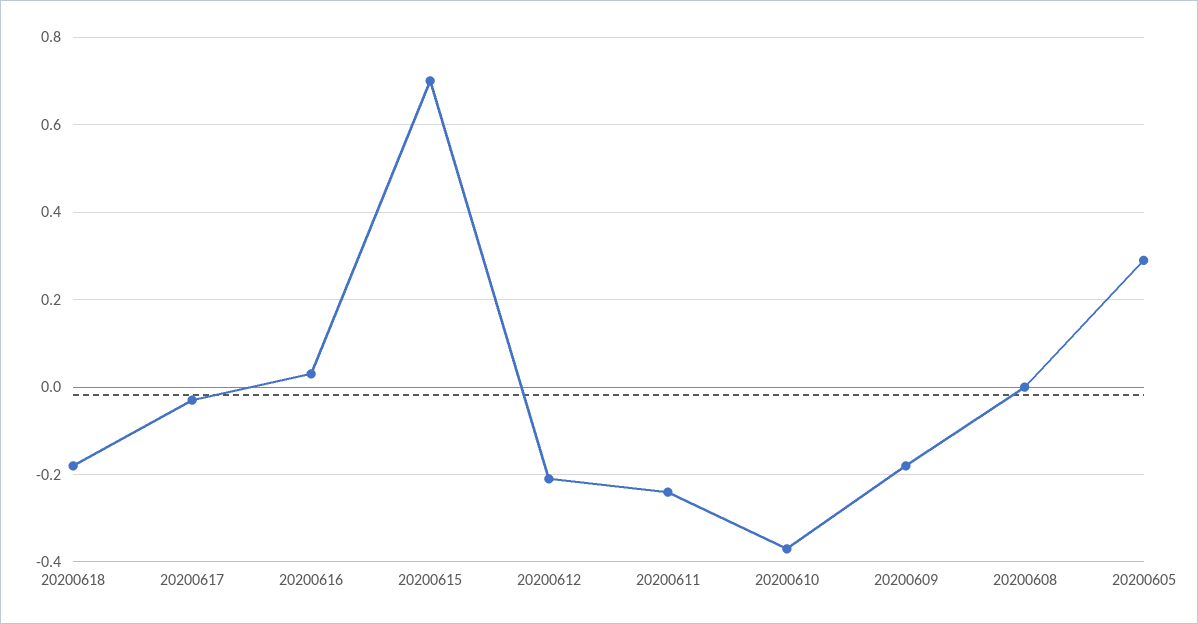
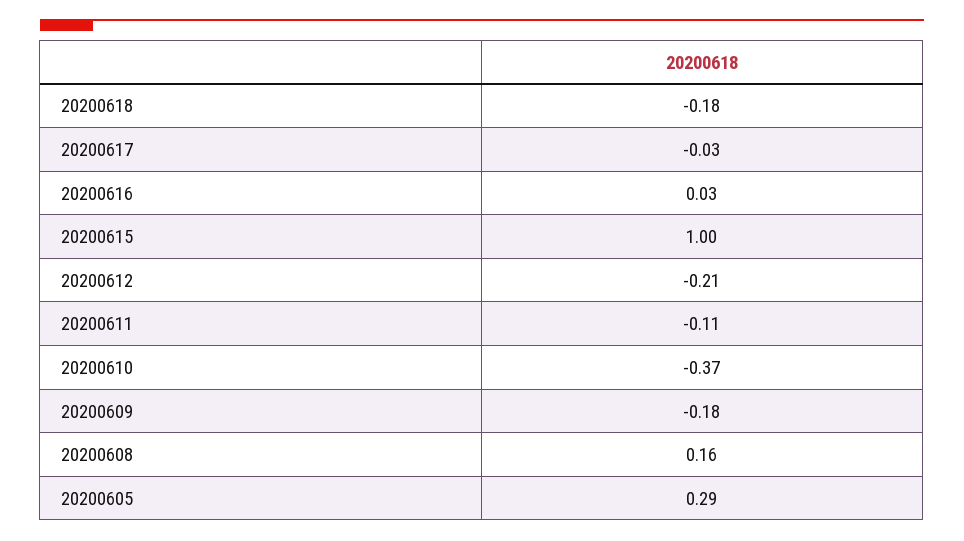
  {
    "20200618": -0.18,
    "20200617": -0.03,
    "20200616": 0.03,
-   "20200615": 0.7,
+   "20200615": 1,
    "20200612": -0.21,
-   "20200611": -0.25,
+   "20200611": -0.11,
    "20200610": -0.37,
    "20200609": -0.18,
-   "20200608": 0,
+   "20200608": 0.16,
    "20200605": 0.29
  }

